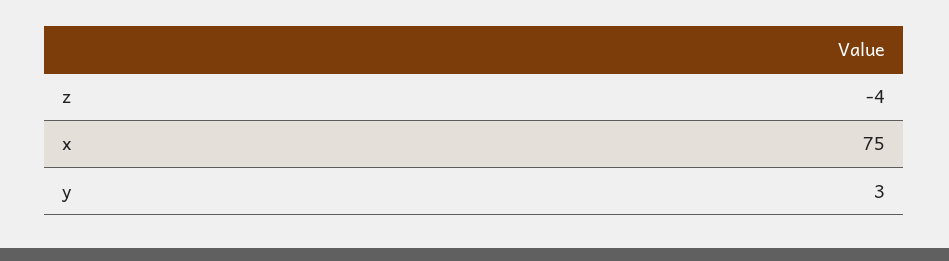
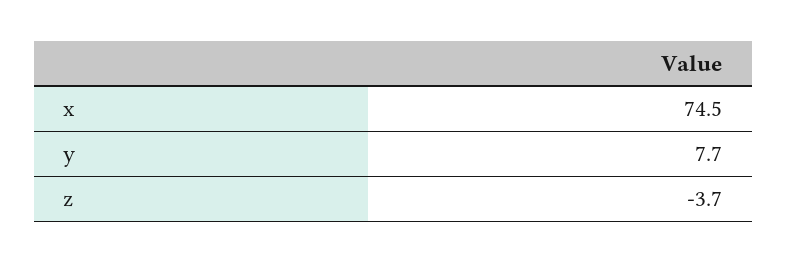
  {
    "z": -3.7,
    "x": 74.5,
-   "y": 3
+   "y": 7.7
  }

